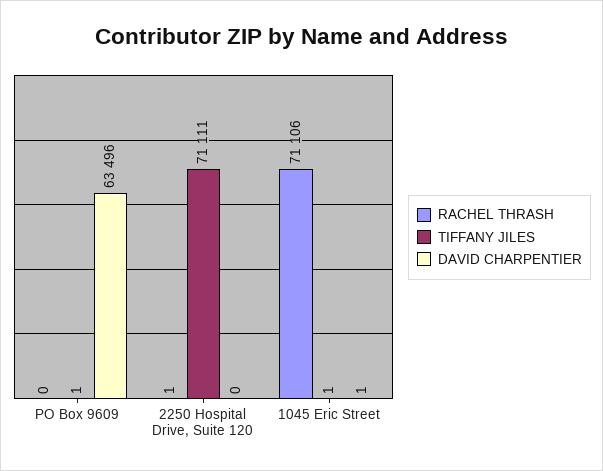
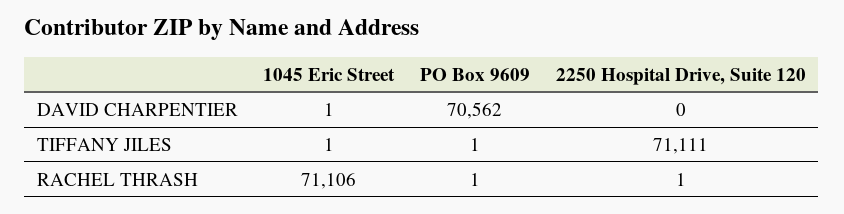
  {
    "RACHEL THRASH": {
-     "PO Box 9609": 0,
+     "PO Box 9609": 1,
      "2250 Hospital Drive, Suite 120": 1,
      "1045 Eric Street": 71106
    },
    "TIFFANY JILES": {
      "PO Box 9609": 1,
      "2250 Hospital Drive, Suite 120": 71111,
      "1045 Eric Street": 1
    },
    "DAVID CHARPENTIER": {
-     "PO Box 9609": 63496,
+     "PO Box 9609": 70562,
      "2250 Hospital Drive, Suite 120": 0,
      "1045 Eric Street": 1
    }
  }

